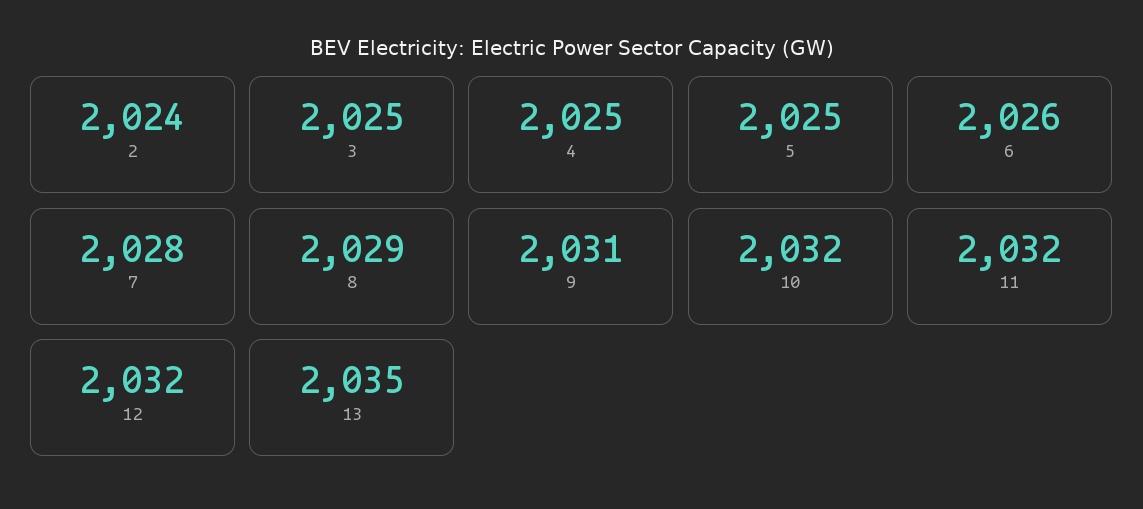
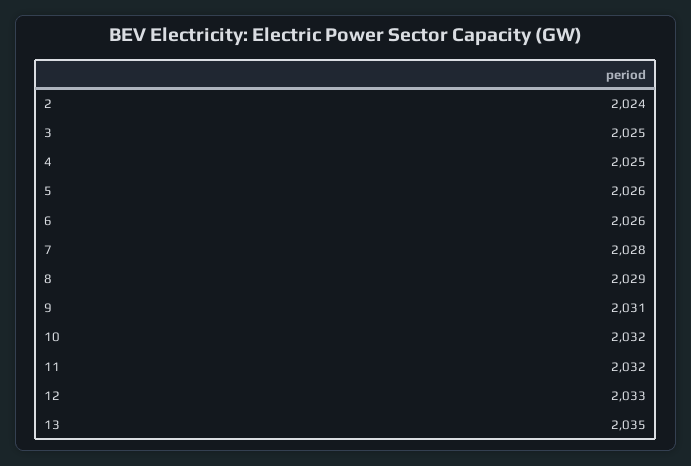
  {
    "2": 2024,
    "3": 2025,
    "4": 2025,
-   "5": 2025,
+   "5": 2026,
    "6": 2026,
    "7": 2028,
    "8": 2029,
    "9": 2031,
    "10": 2032,
    "11": 2032,
-   "12": 2032,
+   "12": 2033,
    "13": 2035
  }

